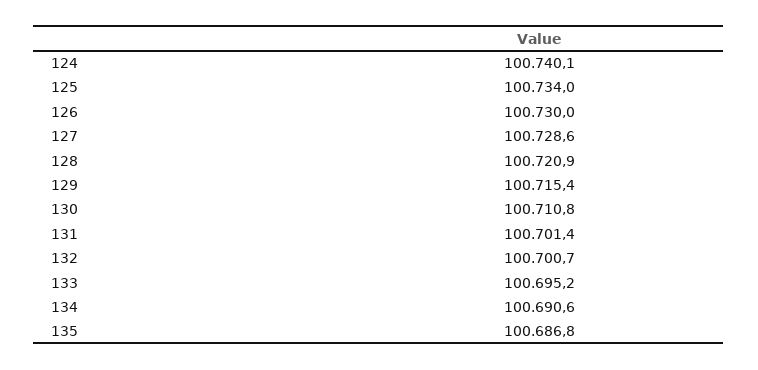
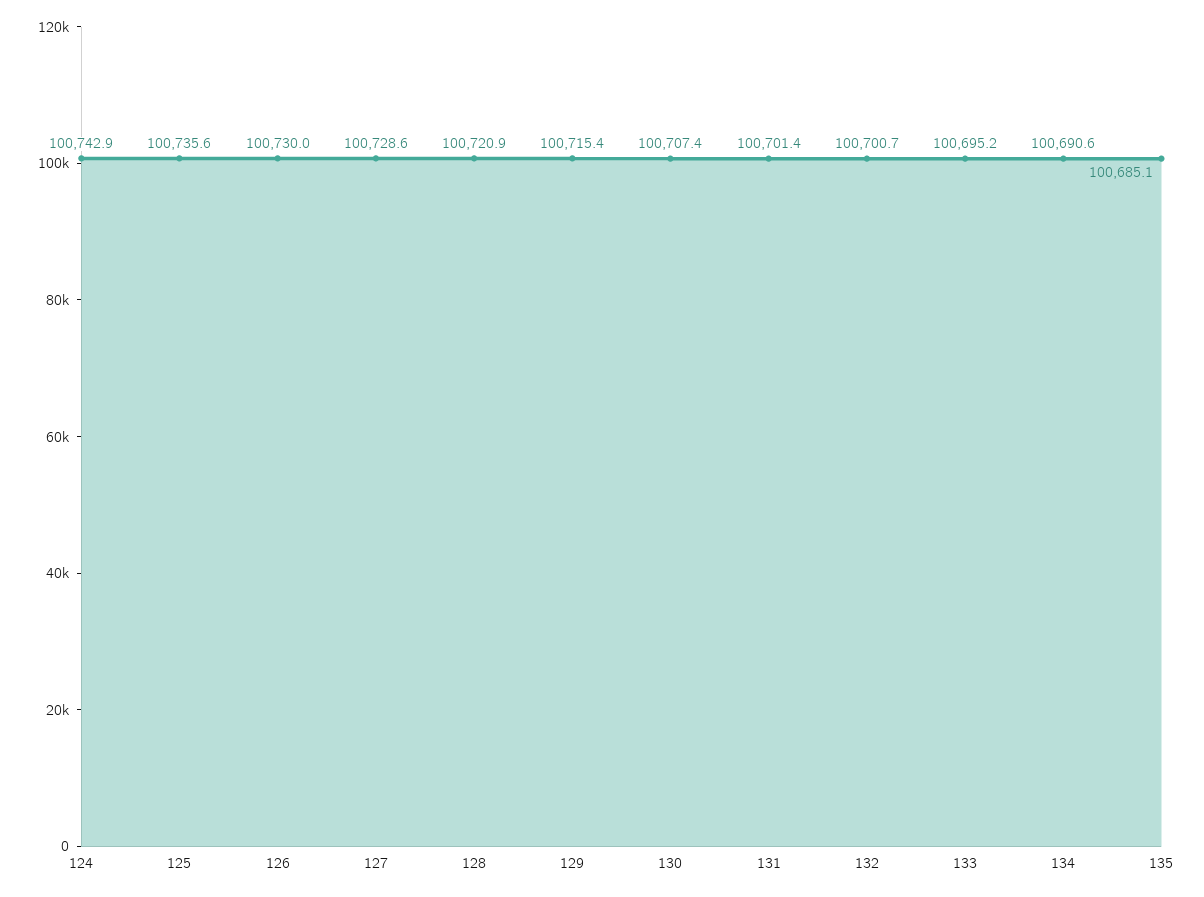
  {
-   "124": 100740.1,
+   "124": 100742.9,
-   "125": 100734,
+   "125": 100735.6,
    "126": 100730,
    "127": 100728.6,
    "128": 100720.9,
    "129": 100715.4,
-   "130": 100710.8,
+   "130": 100707.4,
    "131": 100701.4,
    "132": 100700.7,
    "133": 100695.2,
    "134": 100690.6,
-   "135": 100686.8
+   "135": 100685.1
  }

